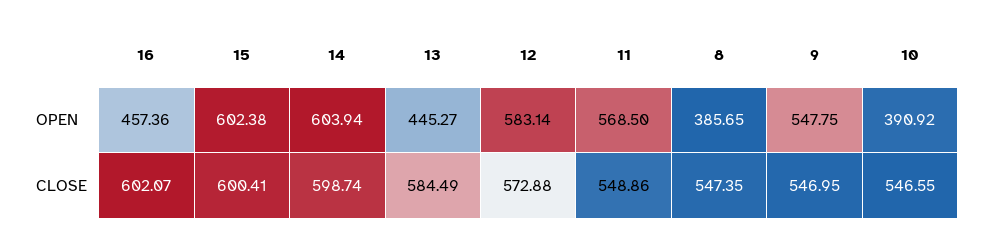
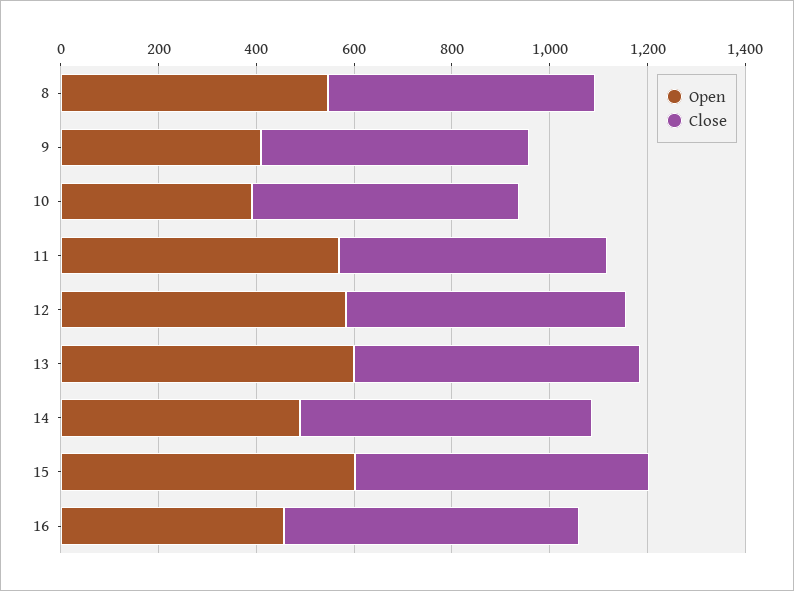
  {
    "OPEN": {
      "16": 457.36,
      "15": 602.38,
-     "14": 603.94,
+     "14": 500,
-     "13": 445.27,
+     "13": 600,
      "12": 583.14,
      "11": 568.5,
-     "8": 385.65,
+     "8": 550,
-     "9": 547.75,
+     "9": 400,
      "10": 390.92
    },
    "CLOSE": {
      "16": 602.07,
      "15": 600.41,
      "14": 598.74,
      "13": 584.49,
      "12": 572.88,
      "11": 548.86,
      "8": 547.35,
      "9": 546.95,
      "10": 546.55
    }
  }

